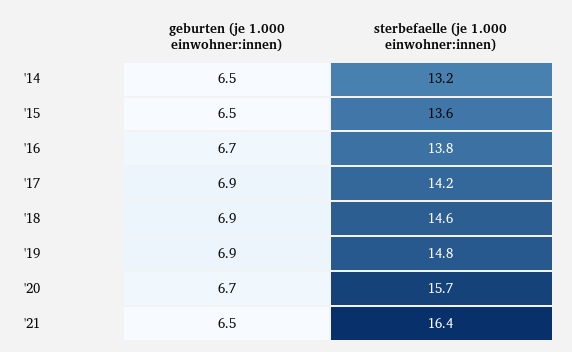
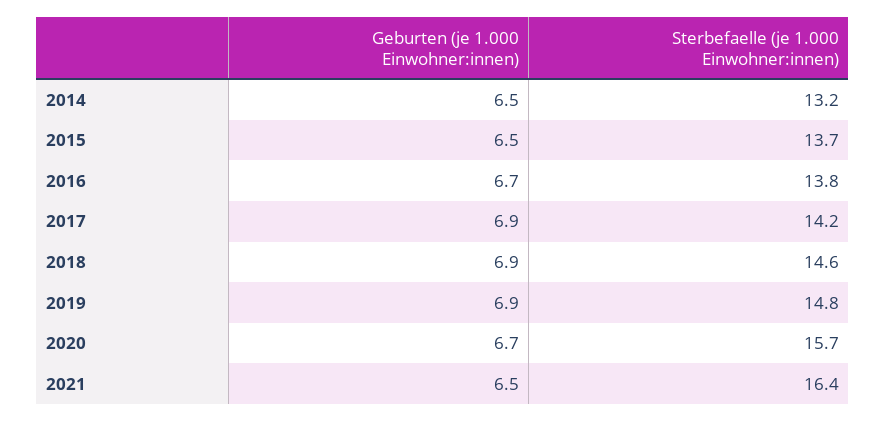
  {
    "geburten (je 1.000 einwohner:innen)": {
      "'14": 6.5,
      "'15": 6.5,
      "'16": 6.7,
      "'17": 6.9,
      "'18": 6.9,
      "'19": 6.9,
      "'20": 6.7,
      "'21": 6.5
    },
    "sterbefaelle (je 1.000 einwohner:innen)": {
      "'14": 13.2,
-     "'15": 13.6,
+     "'15": 13.7,
      "'16": 13.8,
      "'17": 14.2,
      "'18": 14.6,
      "'19": 14.8,
      "'20": 15.7,
      "'21": 16.4
    }
  }

